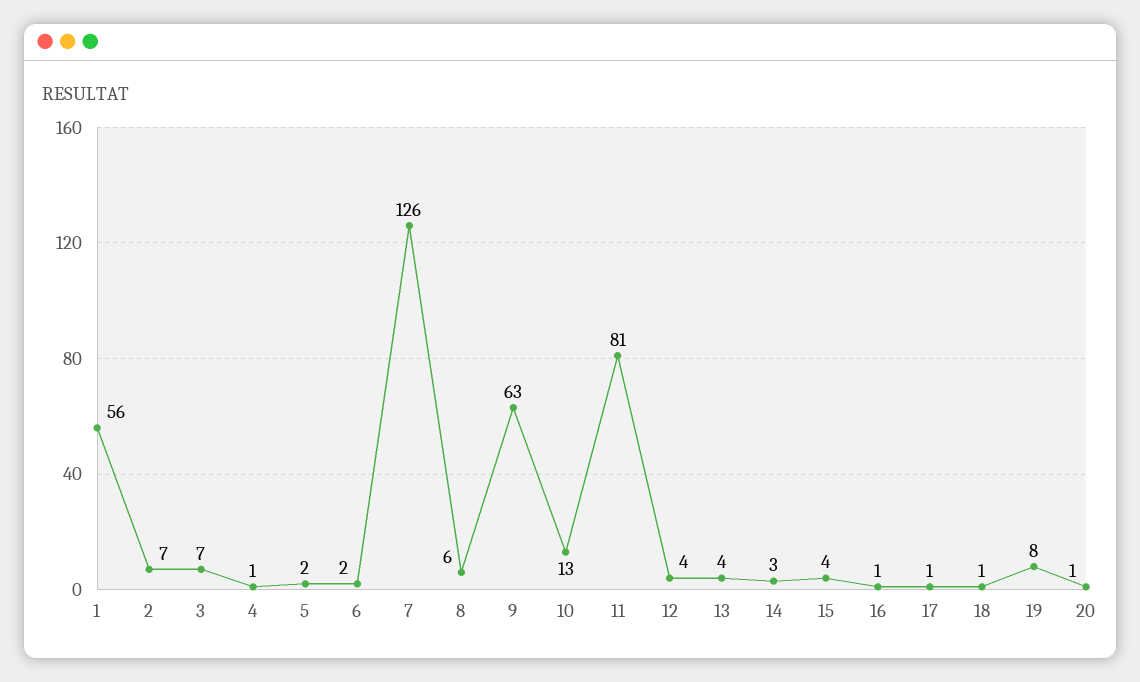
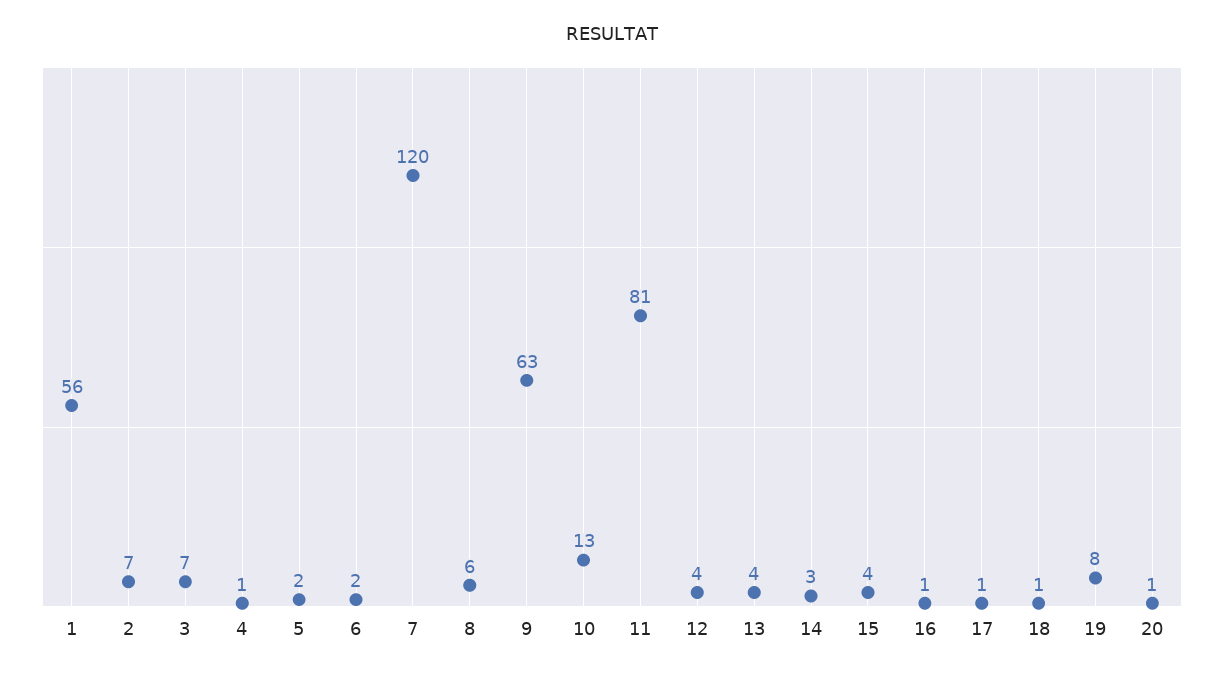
  {
    "1": 56,
    "2": 7,
    "3": 7,
    "4": 1,
    "5": 2,
    "6": 2,
-   "7": 126,
+   "7": 120,
    "8": 6,
    "9": 63,
    "10": 13,
    "11": 81,
    "12": 4,
    "13": 4,
    "14": 3,
    "15": 4,
    "16": 1,
    "17": 1,
    "18": 1,
    "19": 8,
    "20": 1
  }

